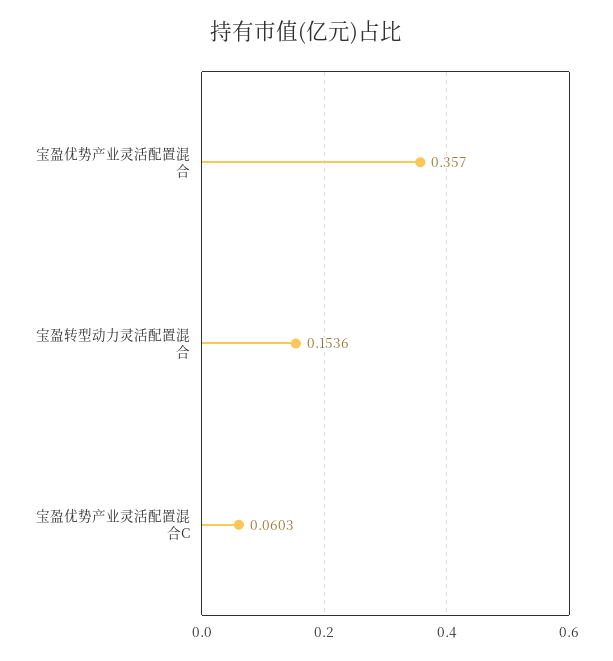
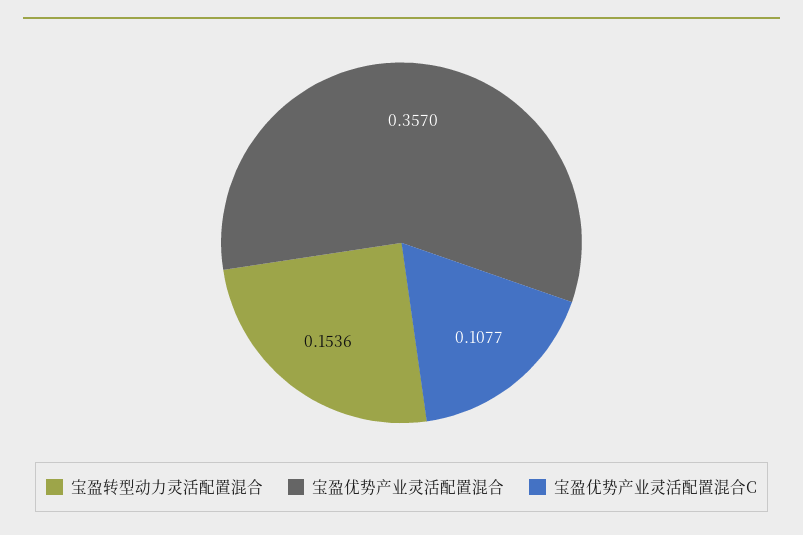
  {
    "宝盈优势产业灵活配置混合": 0.357,
    "宝盈转型动力灵活配置混合": 0.1536,
-   "宝盈优势产业灵活配置混合C": 0.0603
+   "宝盈优势产业灵活配置混合C": 0.1077
  }

